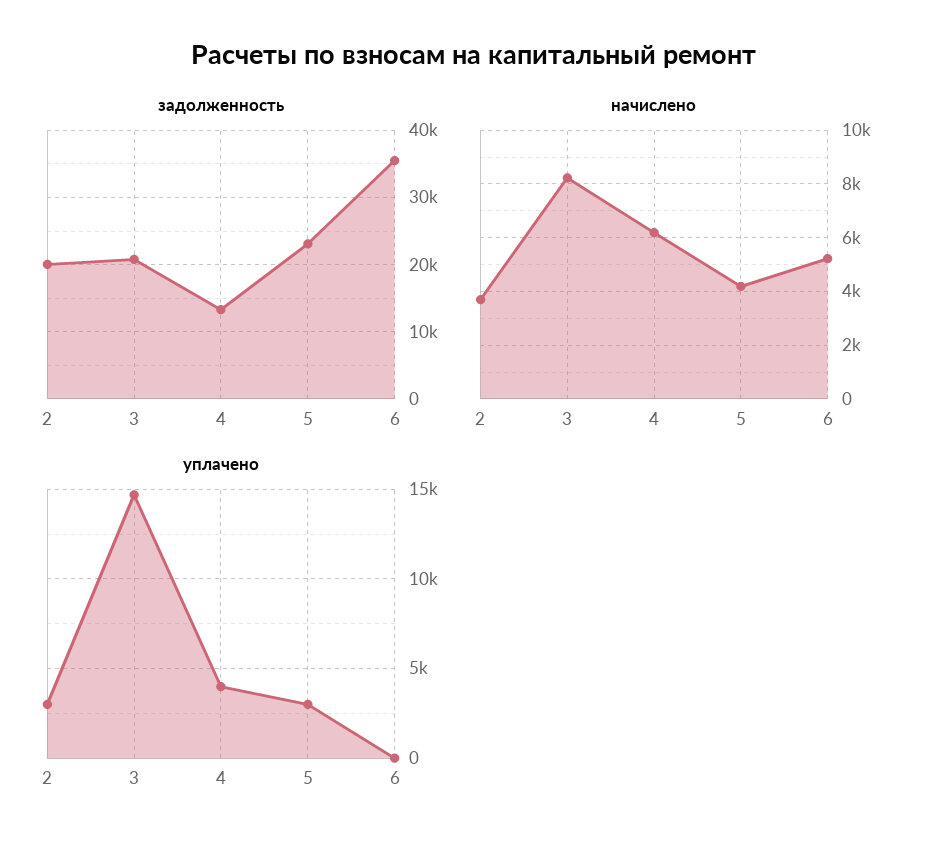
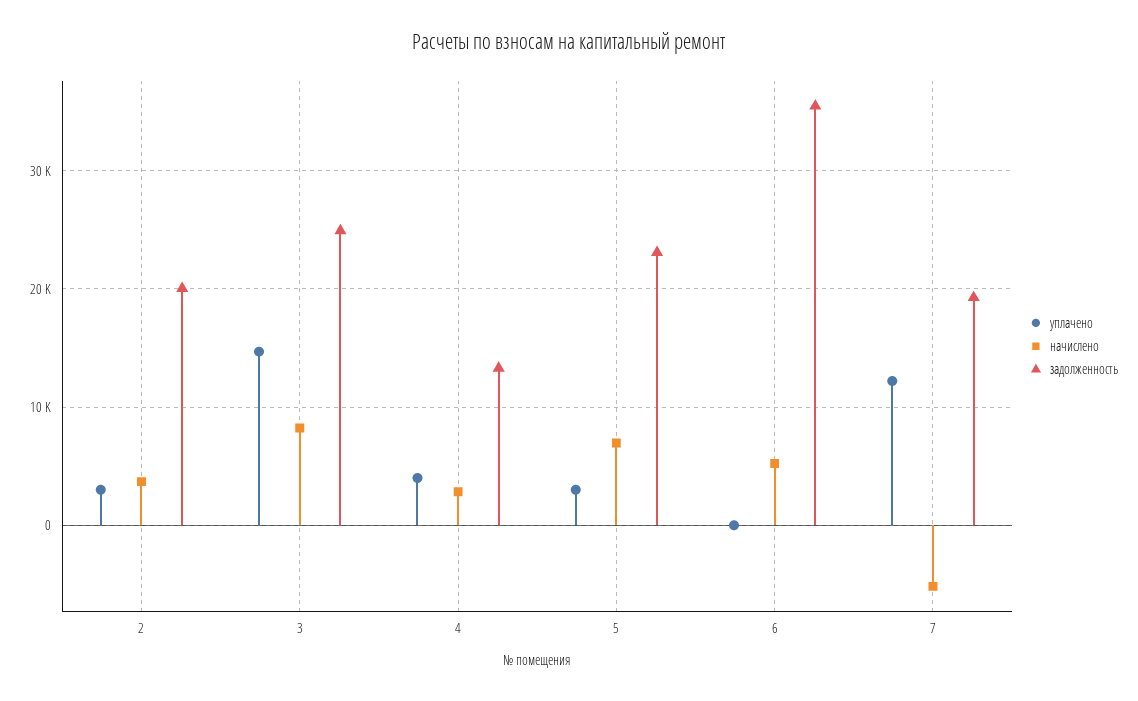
  {
    "задолженность": {
      "2": 20000,
-     "3": 21000,
+     "3": 25000,
      "4": 13000,
      "5": 23000,
-     "6": 35000
+     "6": 35000,
+     "7": 19000
    },
    "начислено": {
      "2": 3750,
      "3": 8250,
-     "4": 6250,
+     "4": 3000,
-     "5": 4250,
+     "5": 7000,
-     "6": 5250
+     "6": 5250,
+     "7": -5000
    },
    "уплачено": {
      "2": 3000,
      "3": 14500,
      "4": 4000,
      "5": 3000,
-     "6": 0
+     "6": 0,
+     "7": 12000
    }
  }

